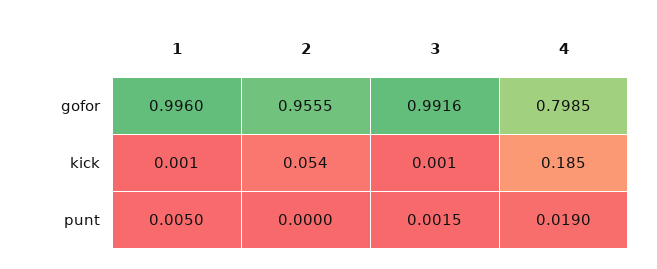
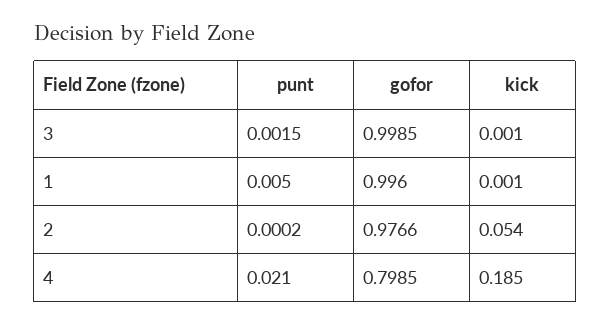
  {
    "1": {
      "gofor": 0.996,
      "kick": 0.001,
      "punt": 0.005
    },
    "2": {
-     "gofor": 0.9555,
+     "gofor": 0.9766,
      "kick": 0.054,
-     "punt": 0
+     "punt": 0.0002
    },
    "3": {
-     "gofor": 0.9916,
+     "gofor": 0.9985,
      "kick": 0.001,
      "punt": 0.0015
    },
    "4": {
      "gofor": 0.7985,
      "kick": 0.185,
-     "punt": 0.019
+     "punt": 0.021
    }
  }

